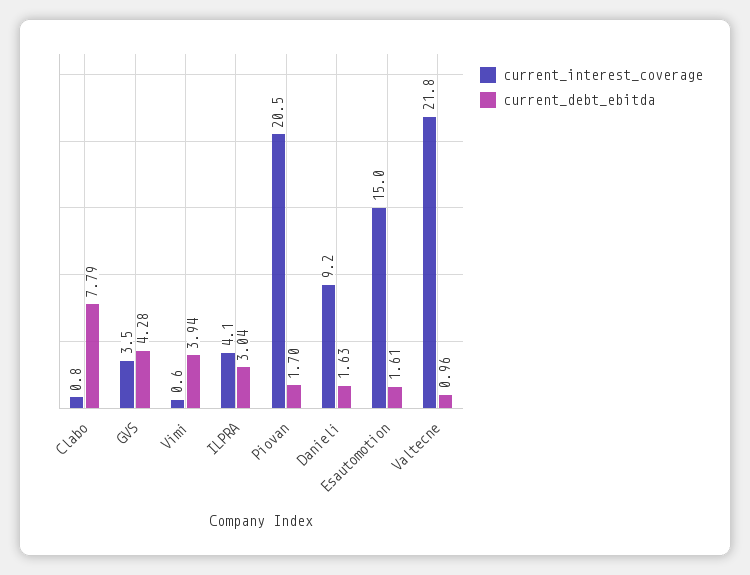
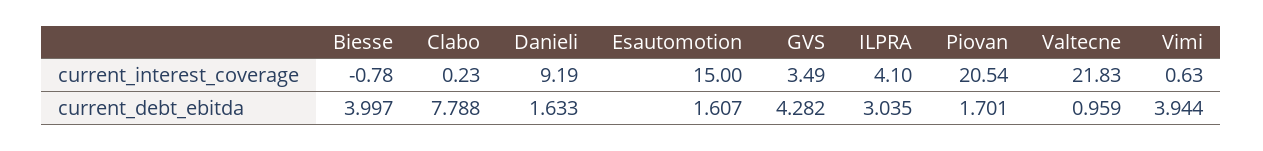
  {
    "current_interest_coverage": {
-     "Clabo": 0.8,
+     "Clabo": 0.23,
      "GVS": 3.49,
      "Vimi": 0.63,
      "ILPRA": 4.1,
      "Piovan": 20.54,
      "Danieli": 9.19,
      "Esautomotion": 15,
-     "Valtecne": 21.83
+     "Valtecne": 21.83,
+     "Biesse": -0.78
    },
    "current_debt_ebitda": {
      "Clabo": 7.788,
      "GVS": 4.282,
      "Vimi": 3.944,
      "ILPRA": 3.035,
      "Piovan": 1.701,
      "Danieli": 1.633,
      "Esautomotion": 1.607,
-     "Valtecne": 0.959
+     "Valtecne": 0.959,
+     "Biesse": 3.997
    }
  }

